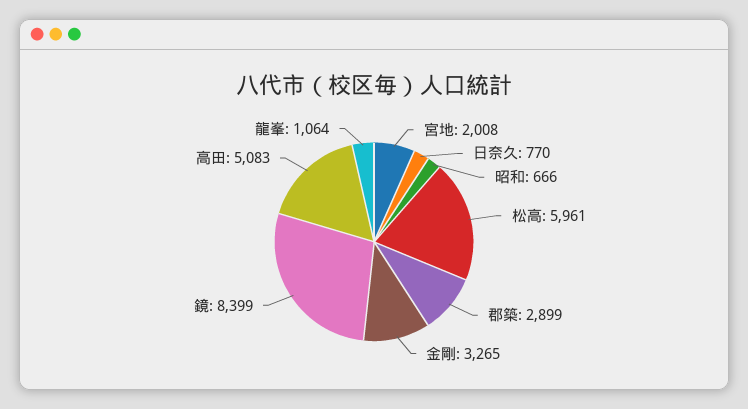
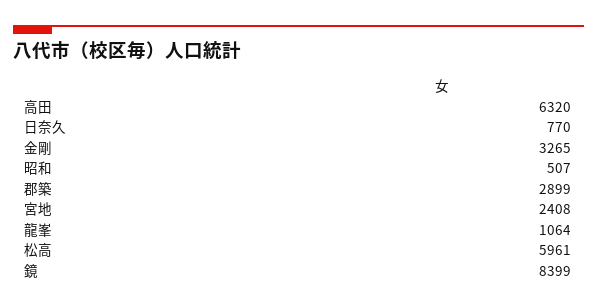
  {
-   "宮地": 2008,
+   "宮地": 2408,
    "日奈久": 770,
-   "昭和": 666,
+   "昭和": 507,
    "松高": 5961,
    "郡築": 2899,
    "金剛": 3265,
    "鏡": 8399,
-   "高田": 5083,
+   "高田": 6320,
    "龍峯": 1064
  }

